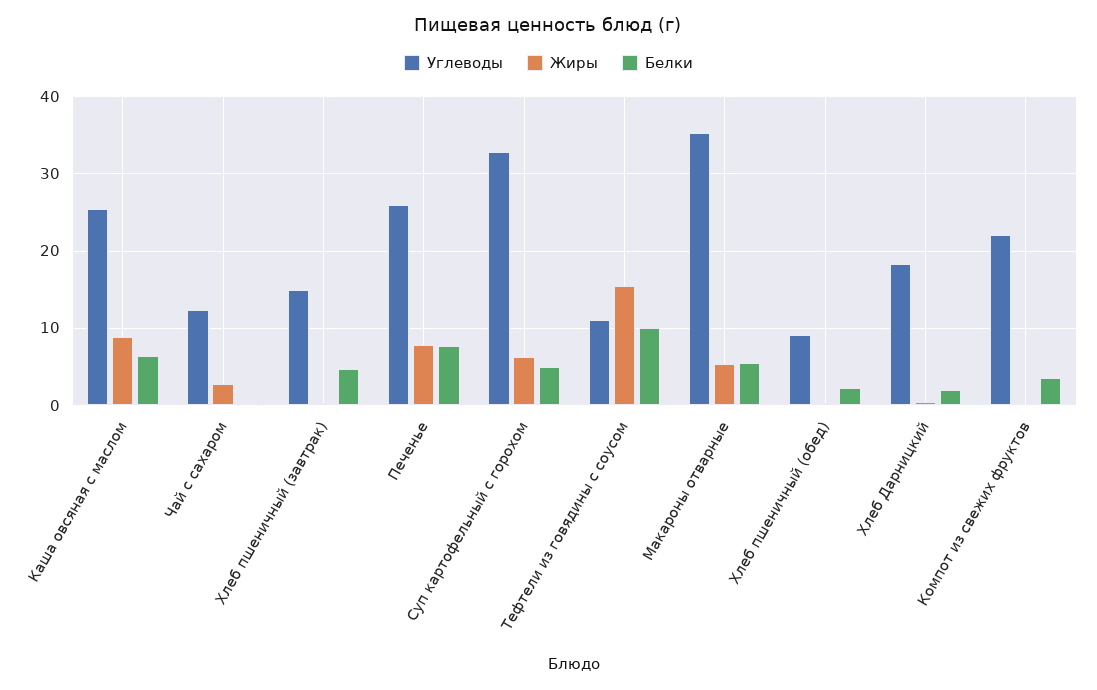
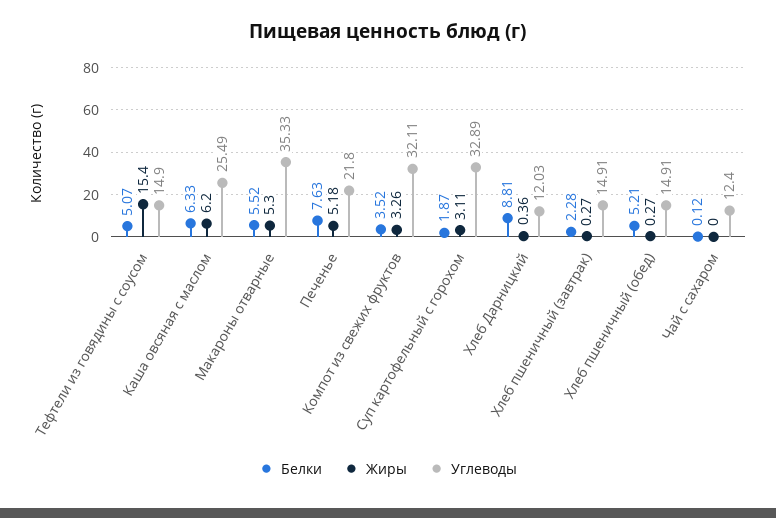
  {
    "Углеводы": {
      "Каша овсяная с маслом": 25.49,
      "Чай с сахаром": 12.4,
      "Хлеб пшеничный (завтрак)": 14.91,
-     "Печенье": 26,
+     "Печенье": 21.8,
      "Суп картофельный с горохом": 32.89,
-     "Тефтели из говядины с соусом": 11,
+     "Тефтели из говядины с соусом": 14.9,
      "Макароны отварные": 35.33,
-     "Хлеб пшеничный (обед)": 9,
+     "Хлеб пшеничный (обед)": 14.91,
-     "Хлеб Дарницкий": 18,
+     "Хлеб Дарницкий": 12.03,
-     "Компот из свежих фруктов": 22
+     "Компот из свежих фруктов": 32.11
    },
    "Жиры": {
-     "Каша овсяная с маслом": 9,
+     "Каша овсяная с маслом": 6.2,
-     "Чай с сахаром": 3,
+     "Чай с сахаром": 0,
      "Хлеб пшеничный (завтрак)": 0.27,
-     "Печенье": 8,
+     "Печенье": 5.18,
-     "Суп картофельный с горохом": 6,
+     "Суп картофельный с горохом": 3.11,
      "Тефтели из говядины с соусом": 15.4,
      "Макароны отварные": 5.3,
      "Хлеб пшеничный (обед)": 0.27,
      "Хлеб Дарницкий": 0.36,
-     "Компот из свежих фруктов": 0
+     "Компот из свежих фруктов": 3.26
    },
    "Белки": {
      "Каша овсяная с маслом": 6.33,
      "Чай с сахаром": 0.12,
-     "Хлеб пшеничный (завтрак)": 5,
+     "Хлеб пшеничный (завтрак)": 2.28,
      "Печенье": 7.63,
-     "Суп картофельный с горохом": 5,
+     "Суп картофельный с горохом": 1.87,
-     "Тефтели из говядины с соусом": 10,
+     "Тефтели из говядины с соусом": 5.07,
      "Макароны отварные": 5.52,
-     "Хлеб пшеничный (обед)": 2,
+     "Хлеб пшеничный (обед)": 5.21,
-     "Хлеб Дарницкий": 2,
+     "Хлеб Дарницкий": 8.81,
      "Компот из свежих фруктов": 3.52
    }
  }

